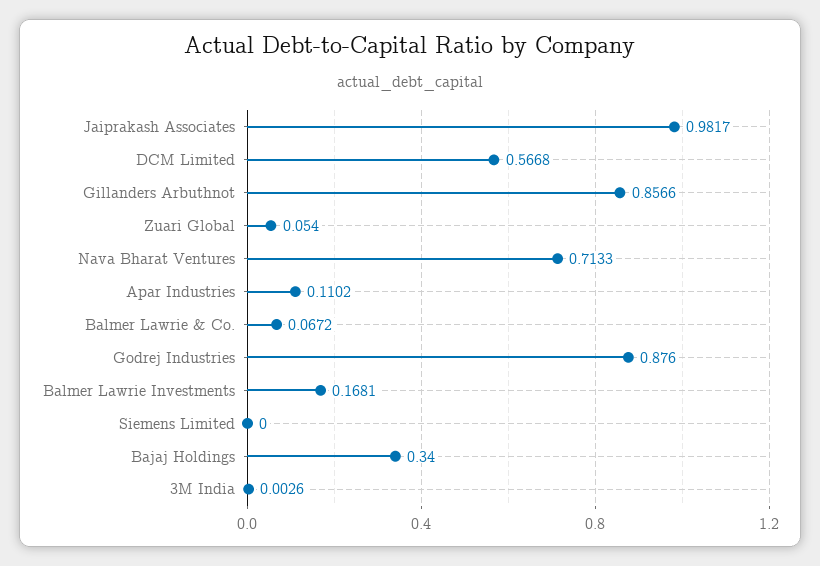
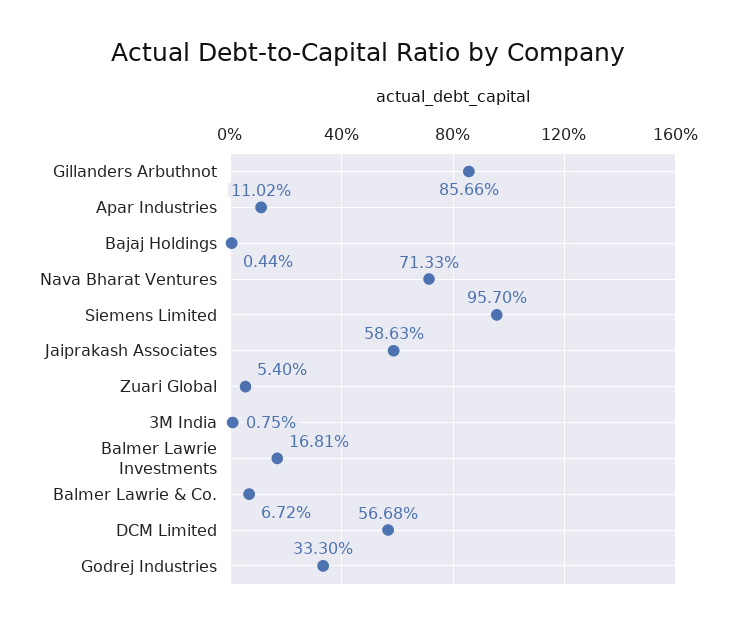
  {
-   "Jaiprakash Associates": 0.9817,
+   "Jaiprakash Associates": 0.5863,
    "DCM Limited": 0.5668,
    "Gillanders Arbuthnot": 0.8566,
    "Zuari Global": 0.054,
    "Nava Bharat Ventures": 0.7133,
    "Apar Industries": 0.1102,
    "Balmer Lawrie & Co.": 0.0672,
-   "Godrej Industries": 0.876,
+   "Godrej Industries": 0.333,
    "Balmer Lawrie Investments": 0.1681,
-   "Siemens Limited": 0,
+   "Siemens Limited": 0.957,
-   "Bajaj Holdings": 0.34,
+   "Bajaj Holdings": 0.0044,
-   "3M India": 0.0026
+   "3M India": 0.0075
  }

